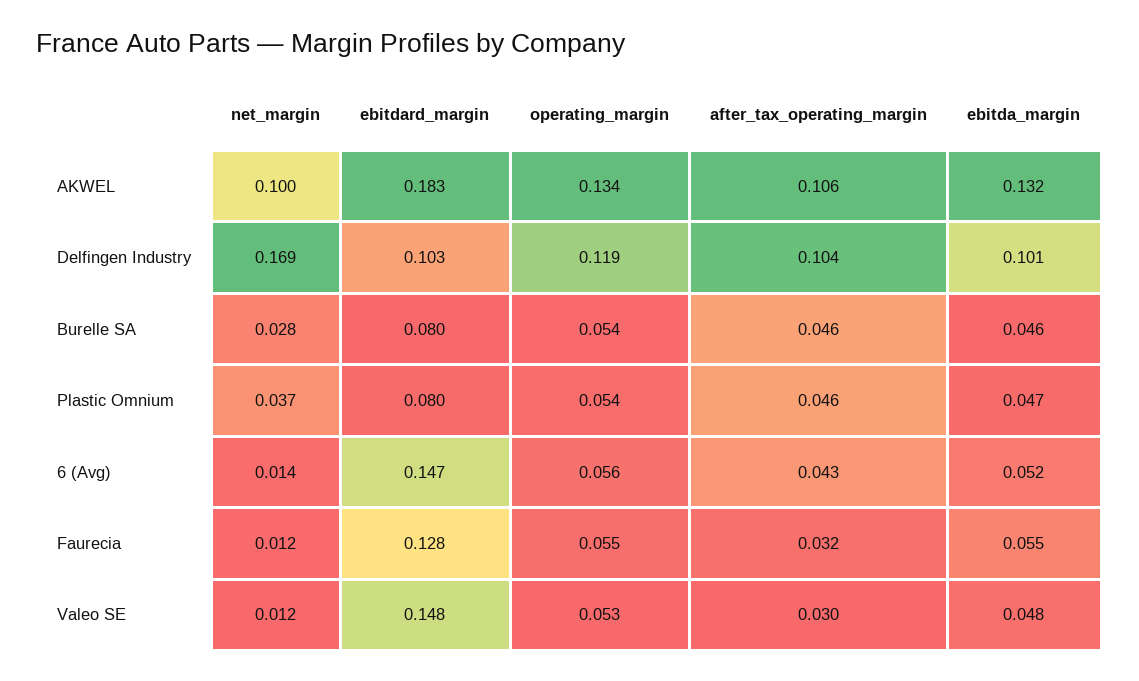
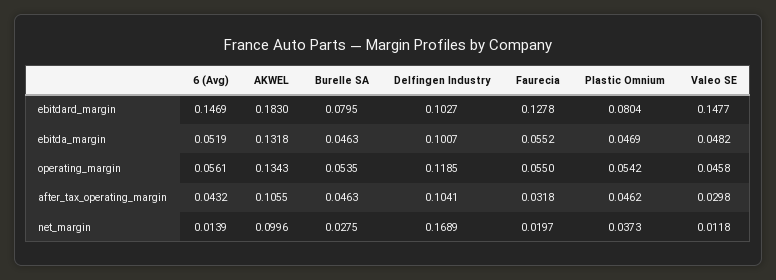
  {
    "net_margin": {
      "AKWEL": 0.0996,
      "Delfingen Industry": 0.1689,
      "Burelle SA": 0.0275,
      "Plastic Omnium": 0.0373,
      "6 (Avg)": 0.0139,
-     "Faurecia": 0.012,
+     "Faurecia": 0.0197,
      "Valeo SE": 0.0118
    },
    "ebitdard_margin": {
      "AKWEL": 0.183,
      "Delfingen Industry": 0.1027,
      "Burelle SA": 0.0795,
      "Plastic Omnium": 0.0804,
      "6 (Avg)": 0.1469,
      "Faurecia": 0.1278,
      "Valeo SE": 0.1477
    },
    "operating_margin": {
      "AKWEL": 0.1343,
      "Delfingen Industry": 0.1185,
      "Burelle SA": 0.0535,
      "Plastic Omnium": 0.0542,
      "6 (Avg)": 0.0561,
      "Faurecia": 0.055,
-     "Valeo SE": 0.053
+     "Valeo SE": 0.0458
    },
    "after_tax_operating_margin": {
      "AKWEL": 0.1055,
      "Delfingen Industry": 0.1041,
      "Burelle SA": 0.0463,
      "Plastic Omnium": 0.0462,
      "6 (Avg)": 0.0432,
      "Faurecia": 0.0318,
      "Valeo SE": 0.0298
    },
    "ebitda_margin": {
      "AKWEL": 0.1318,
      "Delfingen Industry": 0.1007,
      "Burelle SA": 0.0463,
      "Plastic Omnium": 0.0469,
      "6 (Avg)": 0.0519,
      "Faurecia": 0.0552,
      "Valeo SE": 0.0482
    }
  }

